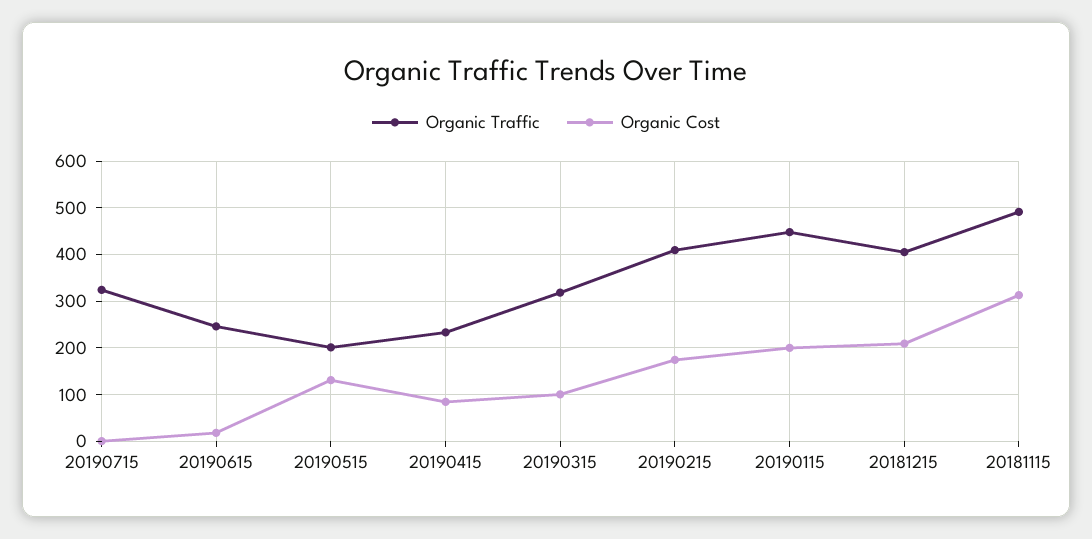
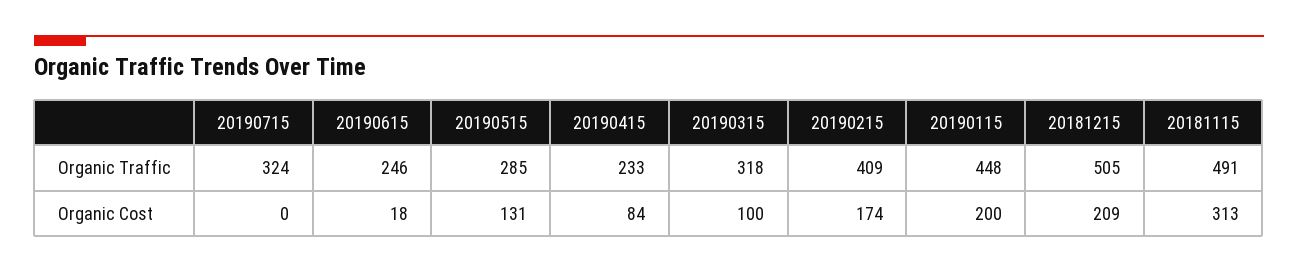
  {
    "Organic Traffic": {
      "20190715": 324,
      "20190615": 246,
-     "20190515": 200,
+     "20190515": 285,
      "20190415": 233,
      "20190315": 318,
      "20190215": 409,
      "20190115": 448,
-     "20181215": 400,
+     "20181215": 505,
      "20181115": 491
    },
    "Organic Cost": {
      "20190715": 0,
      "20190615": 18,
      "20190515": 131,
      "20190415": 84,
      "20190315": 100,
      "20190215": 174,
      "20190115": 200,
      "20181215": 209,
      "20181115": 313
    }
  }

